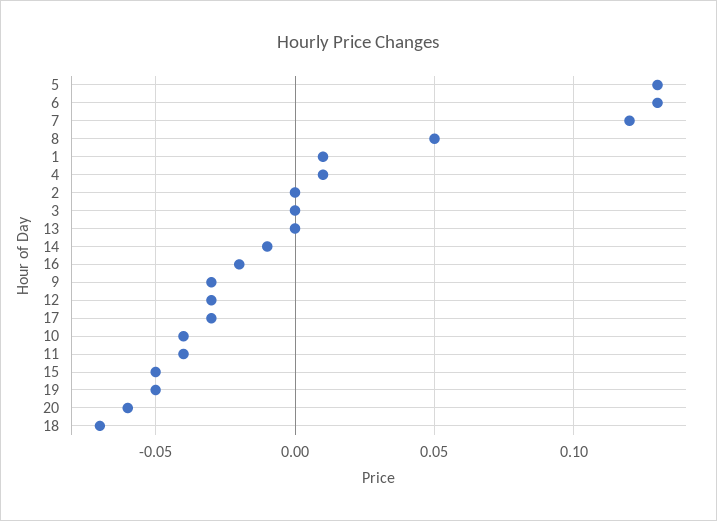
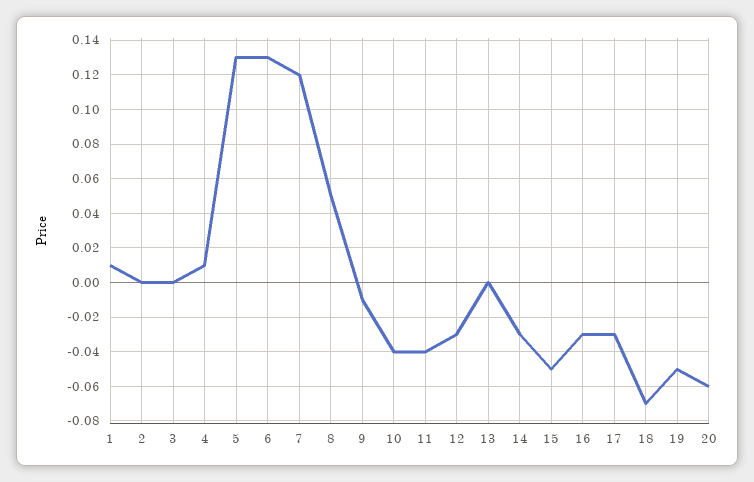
  {
    "5": 0.13,
    "6": 0.13,
    "7": 0.12,
    "8": 0.05,
    "1": 0.01,
    "4": 0.01,
    "2": 0,
    "3": 0,
    "13": 0,
-   "14": -0.01,
+   "14": -0.03,
-   "16": -0.02,
+   "16": -0.03,
-   "9": -0.03,
+   "9": -0.01,
    "12": -0.03,
    "17": -0.03,
    "10": -0.04,
    "11": -0.04,
    "15": -0.05,
    "19": -0.05,
    "20": -0.06,
    "18": -0.07
  }

